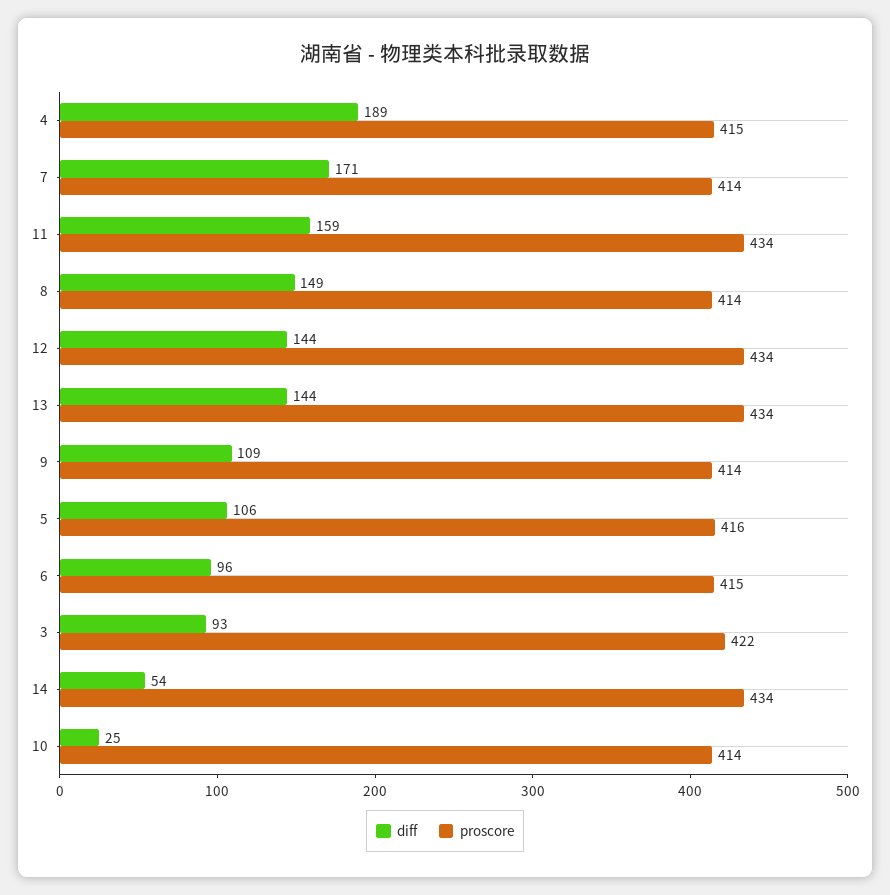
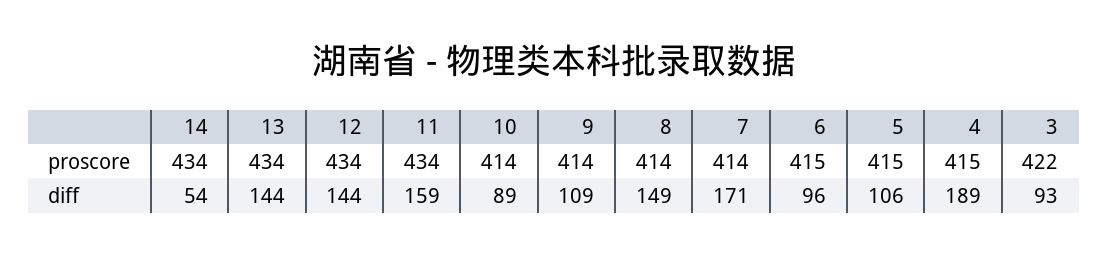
  {
    "diff": {
      "4": 189,
      "7": 171,
      "11": 159,
      "8": 149,
      "12": 144,
      "13": 144,
      "9": 109,
      "5": 106,
      "6": 96,
      "3": 93,
      "14": 54,
-     "10": 25
+     "10": 89
    },
    "proscore": {
      "4": 415,
      "7": 414,
      "11": 434,
      "8": 414,
      "12": 434,
      "13": 434,
      "9": 414,
-     "5": 416,
+     "5": 415,
      "6": 415,
      "3": 422,
      "14": 434,
      "10": 414
    }
  }

